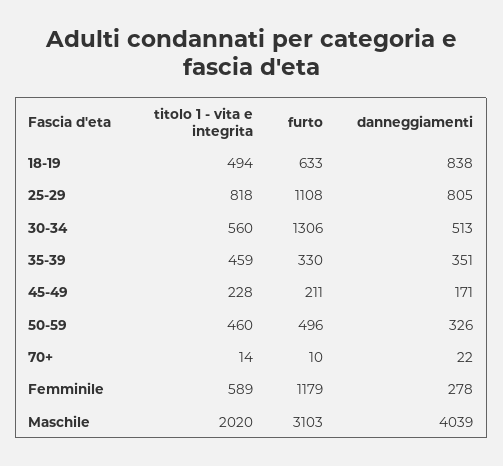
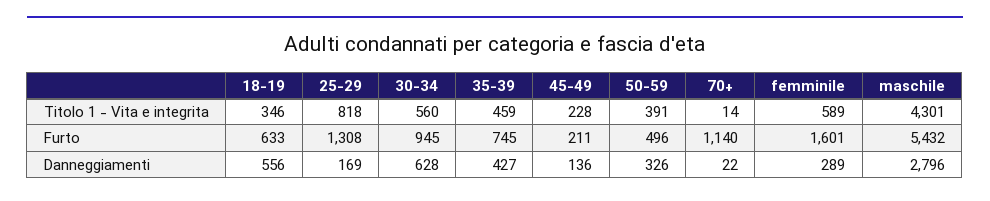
  {
    "titolo 1 - vita e integrita": {
-     "18-19": 494,
+     "18-19": 346,
      "25-29": 818,
      "30-34": 560,
      "35-39": 459,
      "45-49": 228,
-     "50-59": 460,
+     "50-59": 391,
      "70+": 14,
      "Femminile": 589,
-     "Maschile": 2020
+     "Maschile": 4301
    },
    "furto": {
      "18-19": 633,
-     "25-29": 1108,
+     "25-29": 1308,
-     "30-34": 1306,
+     "30-34": 945,
-     "35-39": 330,
+     "35-39": 745,
      "45-49": 211,
      "50-59": 496,
-     "70+": 10,
+     "70+": 1140,
-     "Femminile": 1179,
+     "Femminile": 1601,
-     "Maschile": 3103
+     "Maschile": 5432
    },
    "danneggiamenti": {
-     "18-19": 838,
+     "18-19": 556,
-     "25-29": 805,
+     "25-29": 169,
-     "30-34": 513,
+     "30-34": 628,
-     "35-39": 351,
+     "35-39": 427,
-     "45-49": 171,
+     "45-49": 136,
      "50-59": 326,
      "70+": 22,
-     "Femminile": 278,
+     "Femminile": 289,
-     "Maschile": 4039
+     "Maschile": 2796
    }
  }

